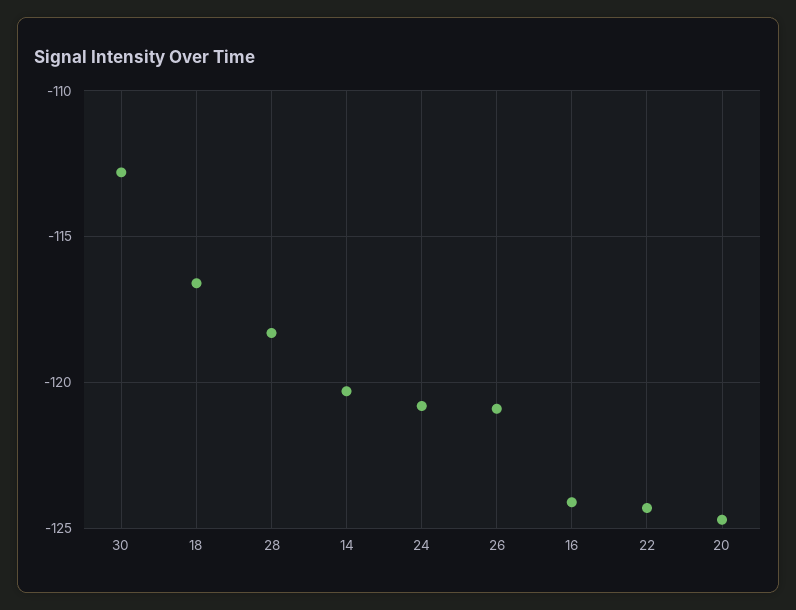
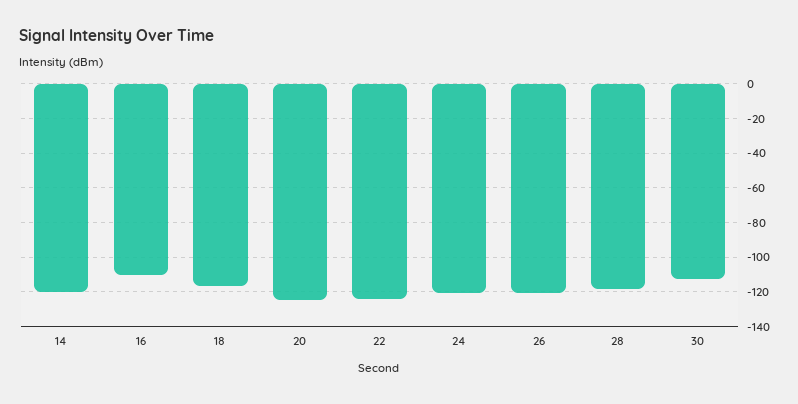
  {
    "30": -113,
    "18": -116.5,
    "28": -118.5,
    "14": -120.5,
    "24": -121,
    "26": -121,
-   "16": -124,
+   "16": -110,
    "22": -124.5,
    "20": -124.5
  }

